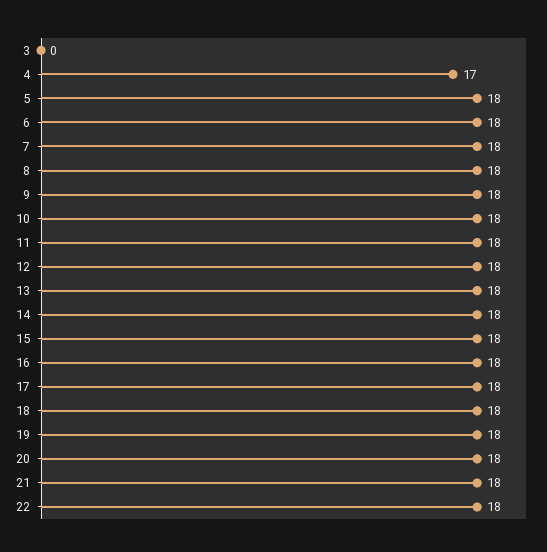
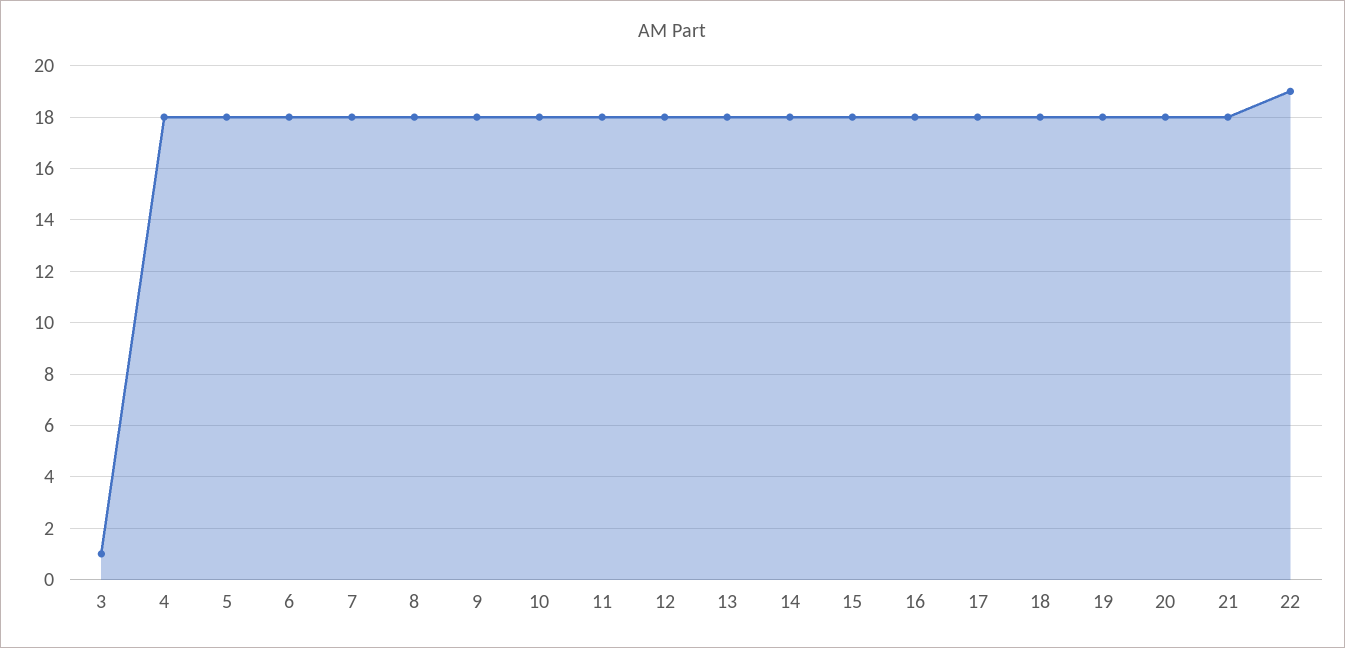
  {
-   "3": 0,
+   "3": 1,
-   "4": 17,
+   "4": 18,
    "5": 18,
    "6": 18,
    "7": 18,
    "8": 18,
    "9": 18,
    "10": 18,
    "11": 18,
    "12": 18,
    "13": 18,
    "14": 18,
    "15": 18,
    "16": 18,
    "17": 18,
    "18": 18,
    "19": 18,
    "20": 18,
    "21": 18,
-   "22": 18
+   "22": 19
  }

